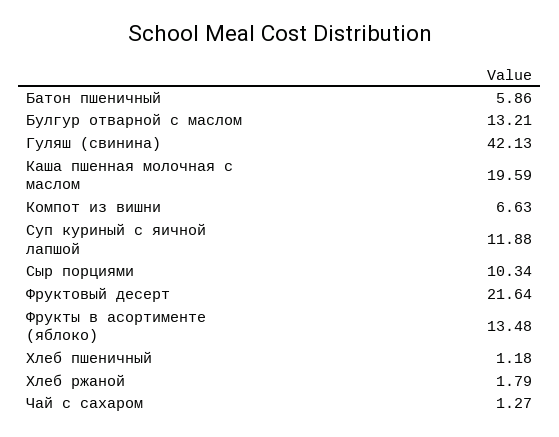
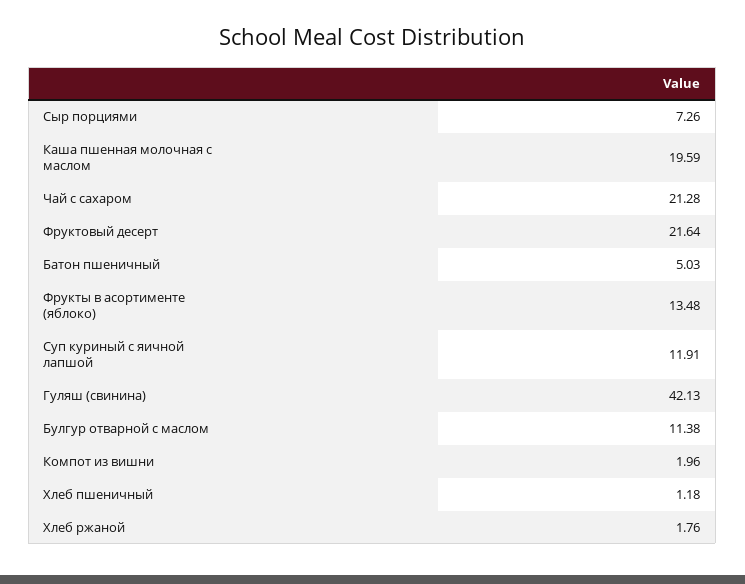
  {
-   "Батон пшеничный": 5.86,
+   "Батон пшеничный": 5.03,
-   "Булгур отварной с маслом": 13.21,
+   "Булгур отварной с маслом": 11.38,
    "Гуляш (свинина)": 42.13,
    "Каша пшенная молочная с маслом": 19.59,
-   "Компот из вишни": 6.63,
+   "Компот из вишни": 1.96,
-   "Суп куриный с яичной лапшой": 11.88,
+   "Суп куриный с яичной лапшой": 11.91,
-   "Сыр порциями": 10.34,
+   "Сыр порциями": 7.26,
    "Фруктовый десерт": 21.64,
    "Фрукты в асортименте (яблоко)": 13.48,
    "Хлеб пшеничный": 1.18,
-   "Хлеб ржаной": 1.79,
+   "Хлеб ржаной": 1.76,
-   "Чай с сахаром": 1.27
+   "Чай с сахаром": 21.28
  }

